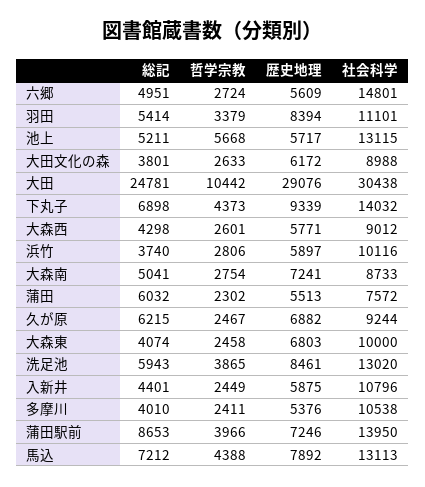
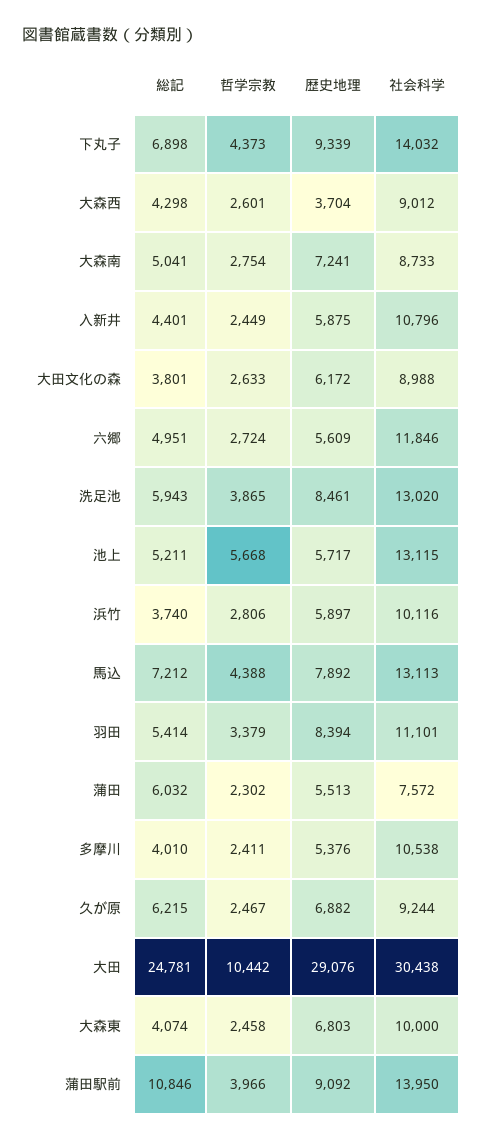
  {
    "総記": {
      "六郷": 4951,
      "羽田": 5414,
      "池上": 5211,
      "大田文化の森": 3801,
      "大田": 24781,
      "下丸子": 6898,
      "大森西": 4298,
      "浜竹": 3740,
      "大森南": 5041,
      "蒲田": 6032,
      "久が原": 6215,
      "大森東": 4074,
      "洗足池": 5943,
      "入新井": 4401,
      "多摩川": 4010,
-     "蒲田駅前": 8653,
+     "蒲田駅前": 10846,
      "馬込": 7212
    },
    "哲学宗教": {
      "六郷": 2724,
      "羽田": 3379,
      "池上": 5668,
      "大田文化の森": 2633,
      "大田": 10442,
      "下丸子": 4373,
      "大森西": 2601,
      "浜竹": 2806,
      "大森南": 2754,
      "蒲田": 2302,
      "久が原": 2467,
      "大森東": 2458,
      "洗足池": 3865,
      "入新井": 2449,
      "多摩川": 2411,
      "蒲田駅前": 3966,
      "馬込": 4388
    },
    "歴史地理": {
      "六郷": 5609,
      "羽田": 8394,
      "池上": 5717,
      "大田文化の森": 6172,
      "大田": 29076,
      "下丸子": 9339,
-     "大森西": 5771,
+     "大森西": 3704,
      "浜竹": 5897,
      "大森南": 7241,
      "蒲田": 5513,
      "久が原": 6882,
      "大森東": 6803,
      "洗足池": 8461,
      "入新井": 5875,
      "多摩川": 5376,
-     "蒲田駅前": 7246,
+     "蒲田駅前": 9092,
      "馬込": 7892
    },
    "社会科学": {
-     "六郷": 14801,
+     "六郷": 11846,
      "羽田": 11101,
      "池上": 13115,
      "大田文化の森": 8988,
      "大田": 30438,
      "下丸子": 14032,
      "大森西": 9012,
      "浜竹": 10116,
      "大森南": 8733,
      "蒲田": 7572,
      "久が原": 9244,
      "大森東": 10000,
      "洗足池": 13020,
      "入新井": 10796,
      "多摩川": 10538,
      "蒲田駅前": 13950,
      "馬込": 13113
    }
  }

